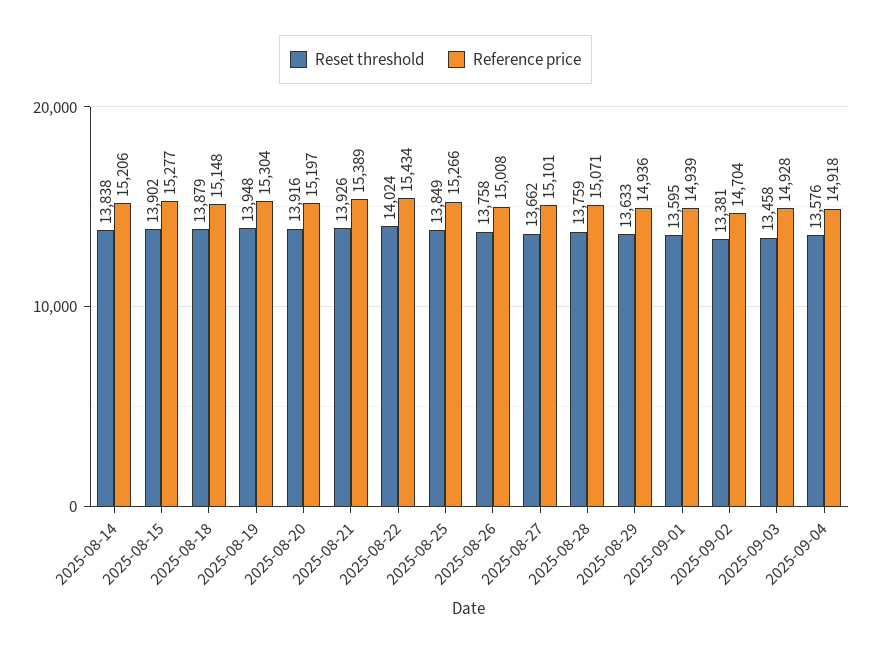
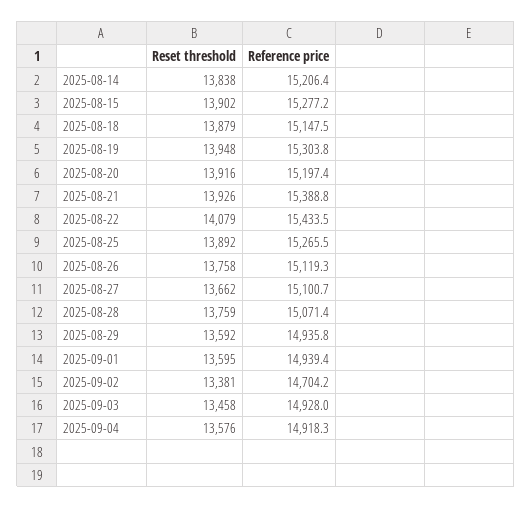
  {
    "Reset threshold": {
      "2025-08-14": 13838,
      "2025-08-15": 13902,
      "2025-08-18": 13879,
      "2025-08-19": 13948,
      "2025-08-20": 13916,
      "2025-08-21": 13926,
-     "2025-08-22": 14024,
+     "2025-08-22": 14079,
-     "2025-08-25": 13849,
+     "2025-08-25": 13892,
      "2025-08-26": 13758,
      "2025-08-27": 13662,
      "2025-08-28": 13759,
-     "2025-08-29": 13633,
+     "2025-08-29": 13592,
      "2025-09-01": 13595,
      "2025-09-02": 13381,
      "2025-09-03": 13458,
      "2025-09-04": 13576
    },
    "Reference price": {
      "2025-08-14": 15206.4,
      "2025-08-15": 15277.2,
      "2025-08-18": 15147.5,
      "2025-08-19": 15303.8,
      "2025-08-20": 15197.4,
      "2025-08-21": 15388.8,
      "2025-08-22": 15433.5,
      "2025-08-25": 15265.5,
-     "2025-08-26": 15008,
+     "2025-08-26": 15119.3,
      "2025-08-27": 15100.7,
      "2025-08-28": 15071.4,
      "2025-08-29": 14935.8,
      "2025-09-01": 14939.4,
      "2025-09-02": 14704.2,
      "2025-09-03": 14928,
      "2025-09-04": 14918.3
    }
  }

